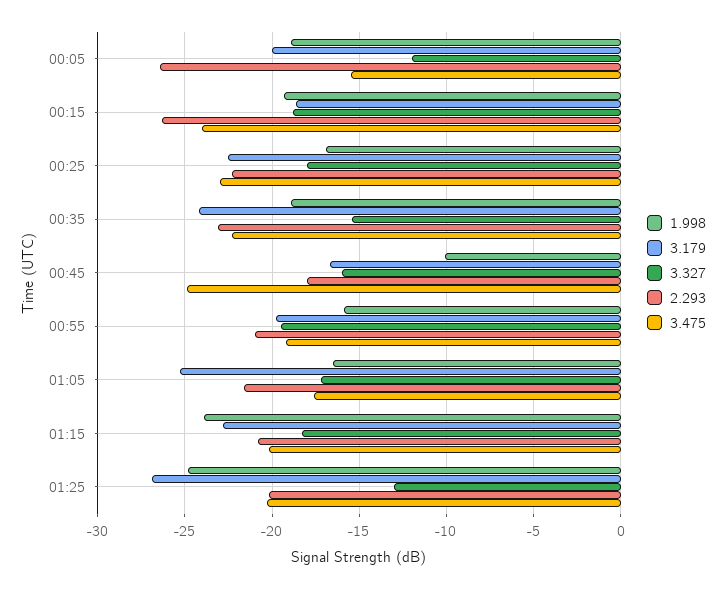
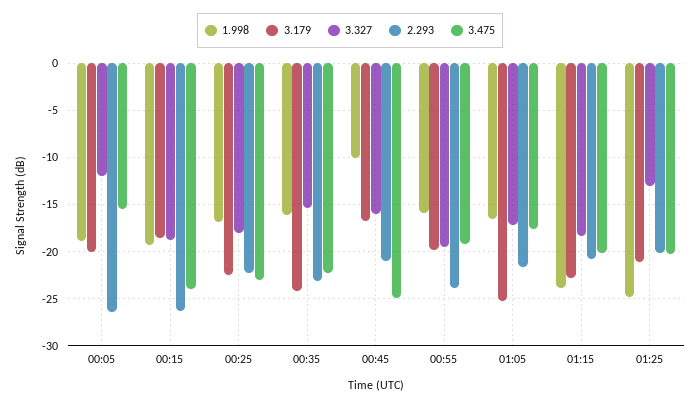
  {
    "1.998": {
      "00:05": -19,
      "00:15": -19.5,
      "00:25": -17,
-     "00:35": -19,
+     "00:35": -16,
      "00:45": -10,
      "00:55": -16,
      "01:05": -16.5,
      "01:15": -24,
      "01:25": -25
    },
    "3.179": {
      "00:05": -20,
      "00:15": -18.5,
      "00:25": -22.5,
      "00:35": -24,
      "00:45": -16.5,
      "00:55": -20,
      "01:05": -25.5,
      "01:15": -23,
-     "01:25": -27
+     "01:25": -21
    },
    "3.327": {
      "00:05": -12,
      "00:15": -19,
      "00:25": -18,
      "00:35": -15.5,
      "00:45": -16,
      "00:55": -19.5,
      "01:05": -17,
      "01:15": -18.5,
      "01:25": -13
    },
    "2.293": {
      "00:05": -26.5,
      "00:15": -26.5,
      "00:25": -22.5,
      "00:35": -23,
-     "00:45": -18,
+     "00:45": -21,
-     "00:55": -21,
+     "00:55": -24,
      "01:05": -21.5,
      "01:15": -21,
      "01:25": -20
    },
    "3.475": {
      "00:05": -15.5,
      "00:15": -24,
      "00:25": -23,
      "00:35": -22.5,
      "00:45": -25,
      "00:55": -19,
      "01:05": -17.5,
      "01:15": -20,
      "01:25": -20.5
    }
  }

